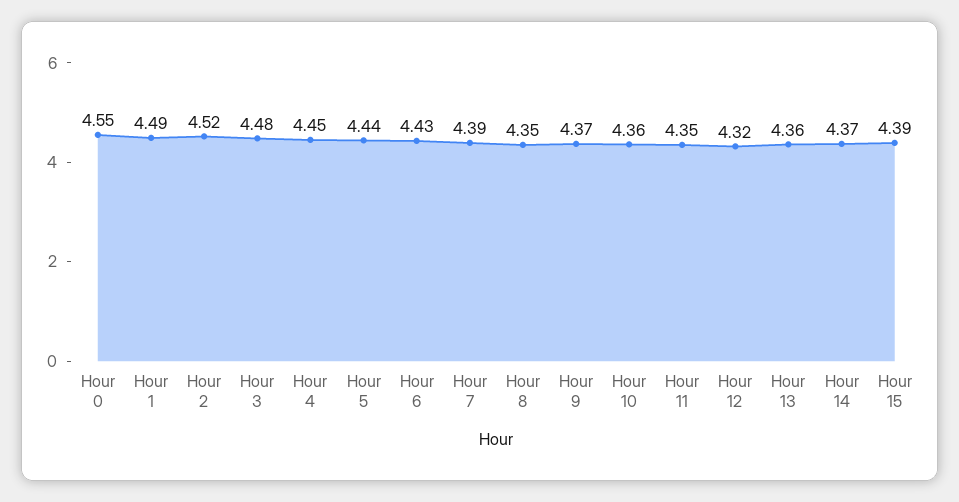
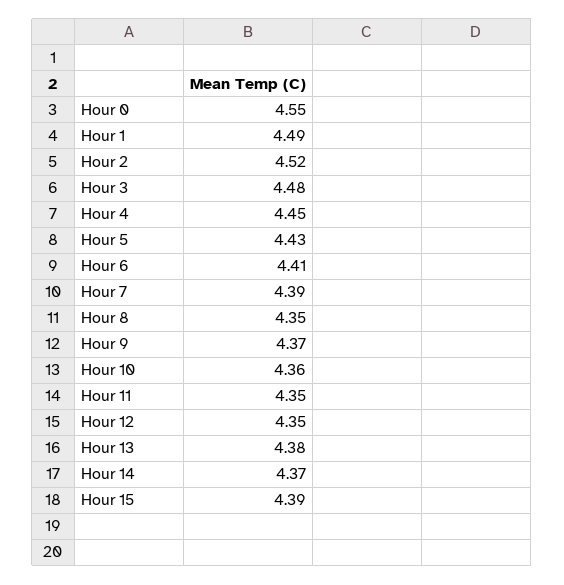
  {
    "Hour 0": 4.55,
    "Hour 1": 4.49,
    "Hour 2": 4.52,
    "Hour 3": 4.48,
    "Hour 4": 4.45,
-   "Hour 5": 4.44,
+   "Hour 5": 4.43,
-   "Hour 6": 4.43,
+   "Hour 6": 4.41,
    "Hour 7": 4.39,
    "Hour 8": 4.35,
    "Hour 9": 4.37,
    "Hour 10": 4.36,
    "Hour 11": 4.35,
-   "Hour 12": 4.32,
+   "Hour 12": 4.35,
-   "Hour 13": 4.36,
+   "Hour 13": 4.38,
    "Hour 14": 4.37,
    "Hour 15": 4.39
  }

